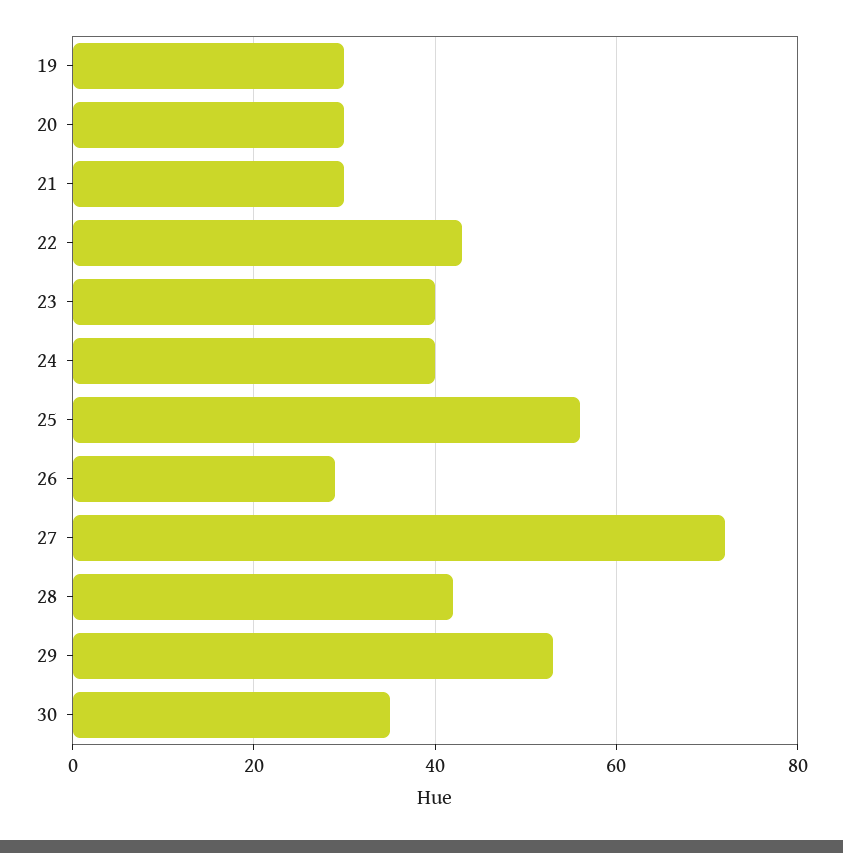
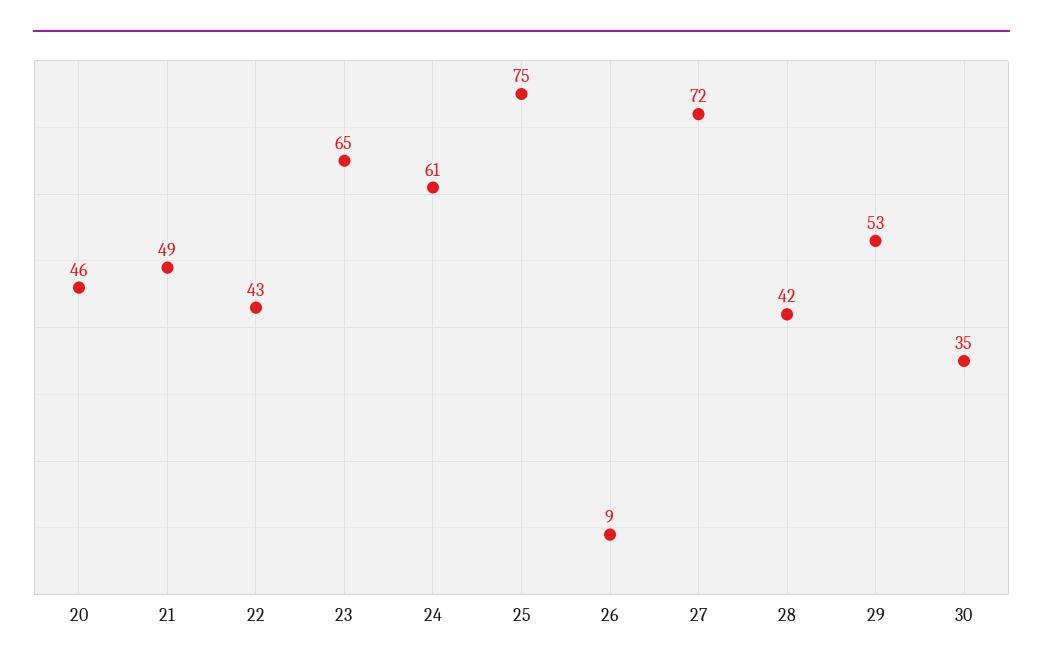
  {
-   "19": 30,
-   "20": 30,
+   "20": 46,
-   "21": 30,
+   "21": 49,
    "22": 43,
-   "23": 40,
+   "23": 65,
-   "24": 40,
+   "24": 61,
-   "25": 55,
+   "25": 75,
-   "26": 30,
+   "26": 9,
    "27": 72,
    "28": 42,
    "29": 53,
    "30": 35
  }

